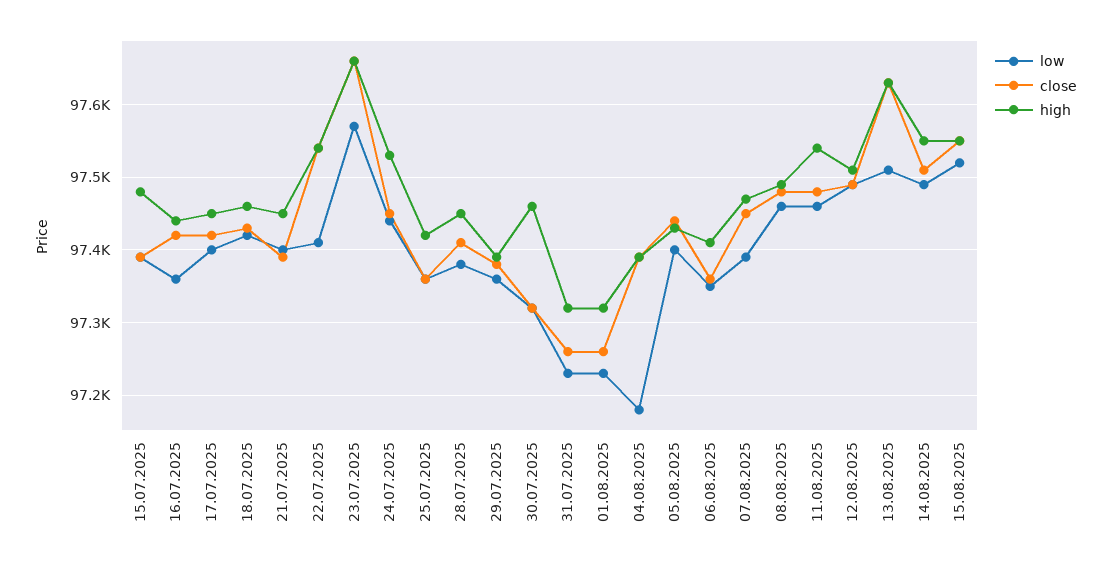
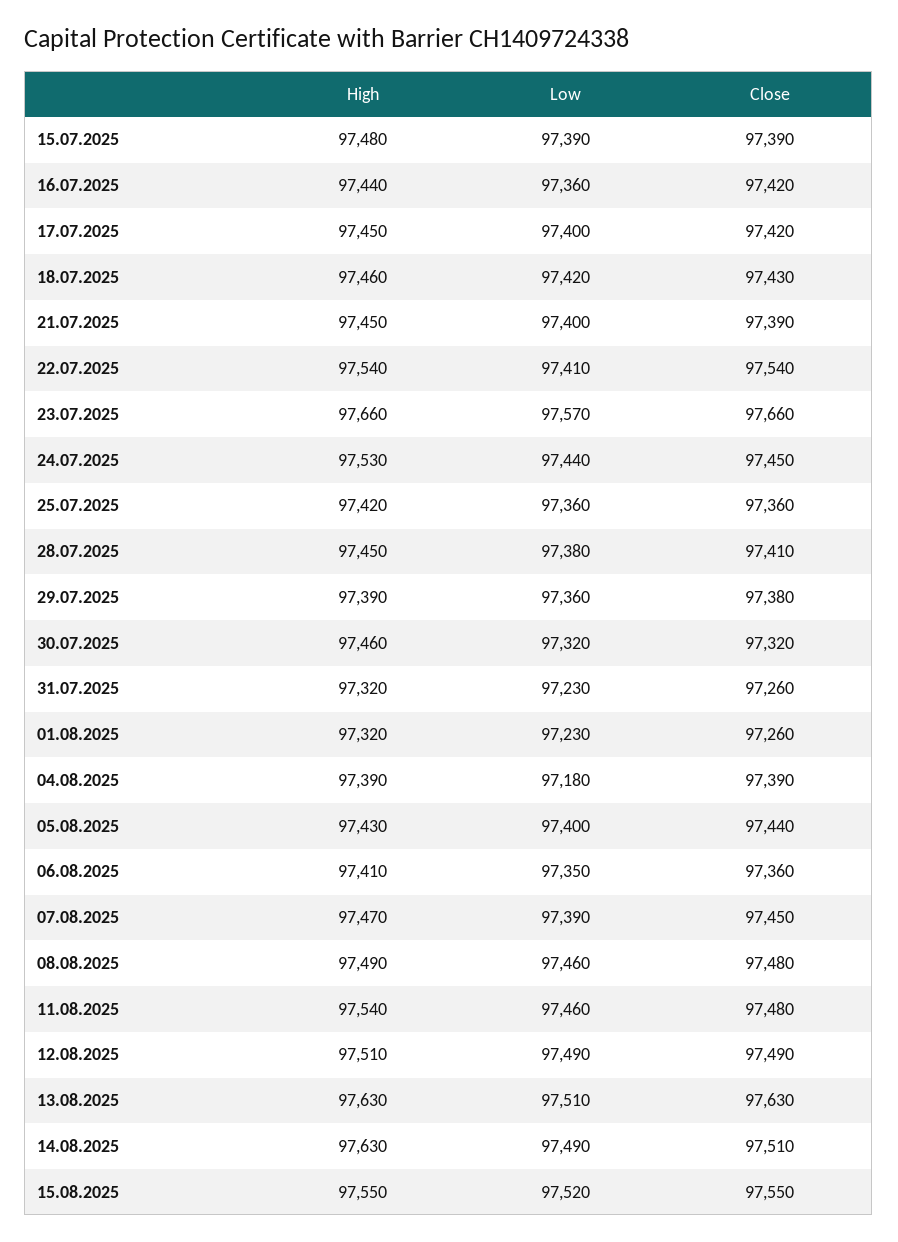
  {
    "low": {
      "15.07.2025": 97390,
      "16.07.2025": 97360,
      "17.07.2025": 97400,
      "18.07.2025": 97420,
      "21.07.2025": 97400,
      "22.07.2025": 97410,
      "23.07.2025": 97570,
      "24.07.2025": 97440,
      "25.07.2025": 97360,
      "28.07.2025": 97380,
      "29.07.2025": 97360,
      "30.07.2025": 97320,
      "31.07.2025": 97230,
      "01.08.2025": 97230,
      "04.08.2025": 97180,
      "05.08.2025": 97400,
      "06.08.2025": 97350,
      "07.08.2025": 97390,
      "08.08.2025": 97460,
      "11.08.2025": 97460,
      "12.08.2025": 97490,
      "13.08.2025": 97510,
      "14.08.2025": 97490,
      "15.08.2025": 97520
    },
    "close": {
      "15.07.2025": 97390,
      "16.07.2025": 97420,
      "17.07.2025": 97420,
      "18.07.2025": 97430,
      "21.07.2025": 97390,
      "22.07.2025": 97540,
      "23.07.2025": 97660,
      "24.07.2025": 97450,
      "25.07.2025": 97360,
      "28.07.2025": 97410,
      "29.07.2025": 97380,
      "30.07.2025": 97320,
      "31.07.2025": 97260,
      "01.08.2025": 97260,
      "04.08.2025": 97390,
      "05.08.2025": 97440,
      "06.08.2025": 97360,
      "07.08.2025": 97450,
      "08.08.2025": 97480,
      "11.08.2025": 97480,
      "12.08.2025": 97490,
      "13.08.2025": 97630,
      "14.08.2025": 97510,
      "15.08.2025": 97550
    },
    "high": {
      "15.07.2025": 97480,
      "16.07.2025": 97440,
      "17.07.2025": 97450,
      "18.07.2025": 97460,
      "21.07.2025": 97450,
      "22.07.2025": 97540,
      "23.07.2025": 97660,
      "24.07.2025": 97530,
      "25.07.2025": 97420,
      "28.07.2025": 97450,
      "29.07.2025": 97390,
      "30.07.2025": 97460,
      "31.07.2025": 97320,
      "01.08.2025": 97320,
      "04.08.2025": 97390,
      "05.08.2025": 97430,
      "06.08.2025": 97410,
      "07.08.2025": 97470,
      "08.08.2025": 97490,
      "11.08.2025": 97540,
      "12.08.2025": 97510,
      "13.08.2025": 97630,
-     "14.08.2025": 97550,
+     "14.08.2025": 97630,
      "15.08.2025": 97550
    }
  }

